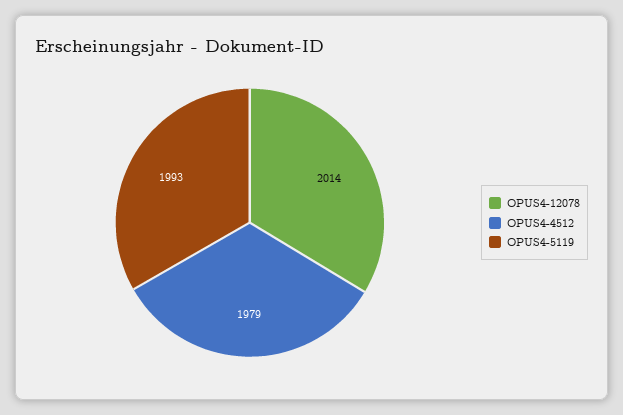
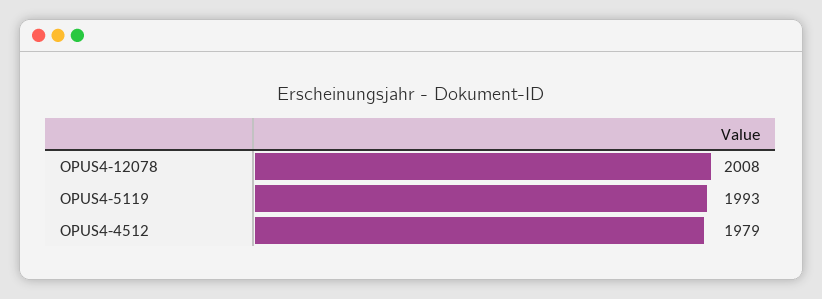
  {
-   "OPUS4-12078": 2014,
+   "OPUS4-12078": 2008,
    "OPUS4-4512": 1979,
    "OPUS4-5119": 1993
  }

